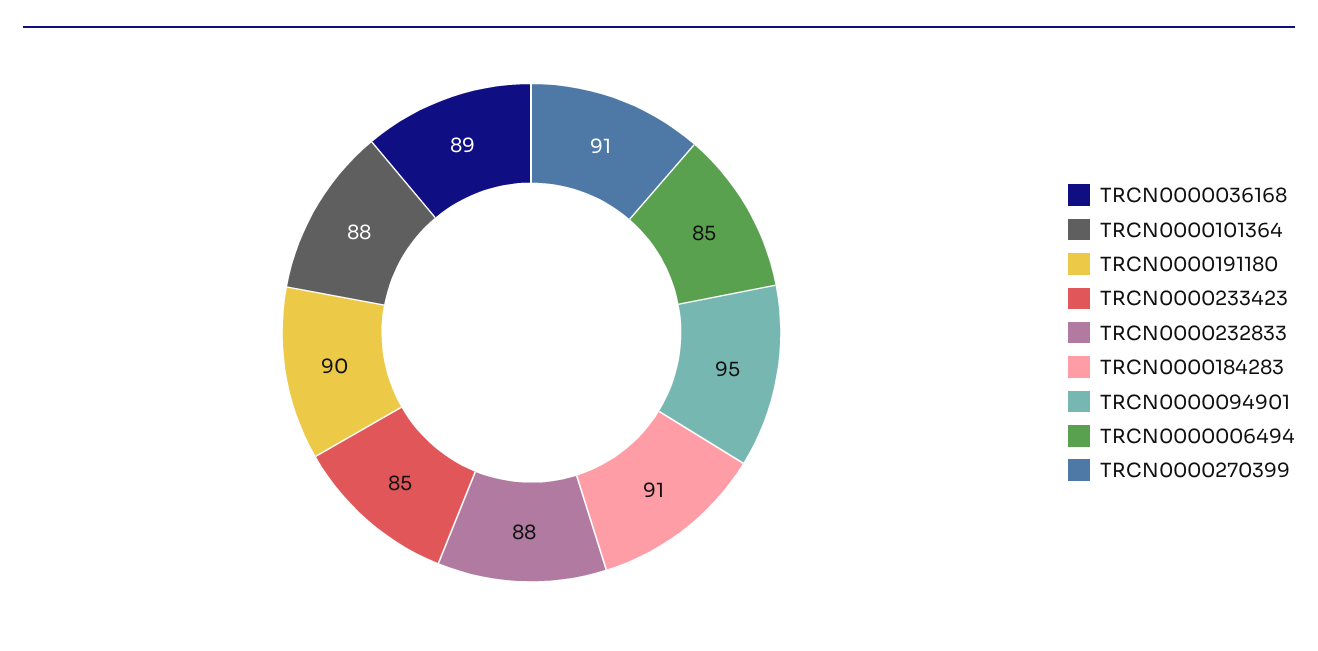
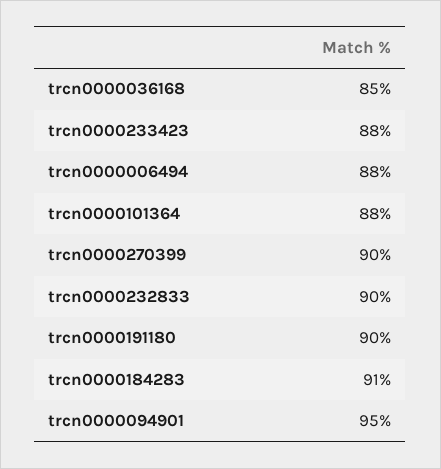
  {
-   "TRCN0000036168": 89,
+   "TRCN0000036168": 85,
    "TRCN0000101364": 88,
    "TRCN0000191180": 90,
-   "TRCN0000233423": 85,
+   "TRCN0000233423": 88,
-   "TRCN0000232833": 88,
+   "TRCN0000232833": 90,
    "TRCN0000184283": 91,
    "TRCN0000094901": 95,
-   "TRCN0000006494": 85,
+   "TRCN0000006494": 88,
-   "TRCN0000270399": 91
+   "TRCN0000270399": 90
  }

